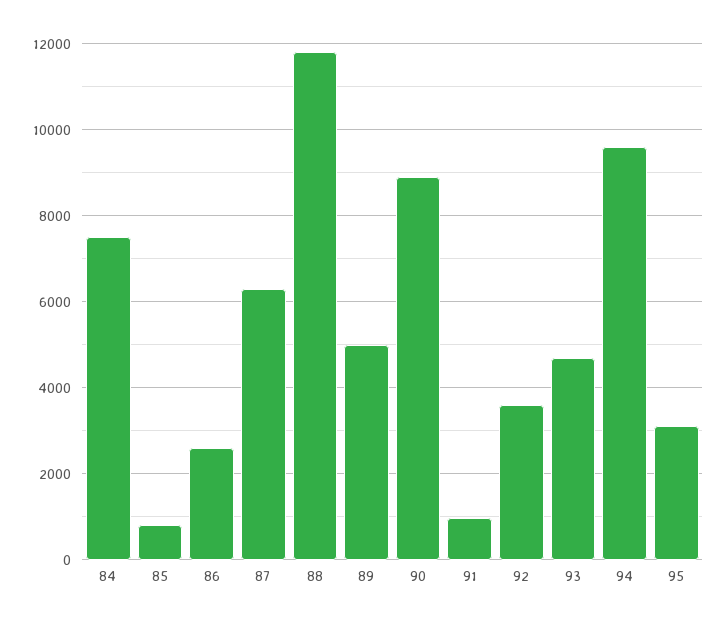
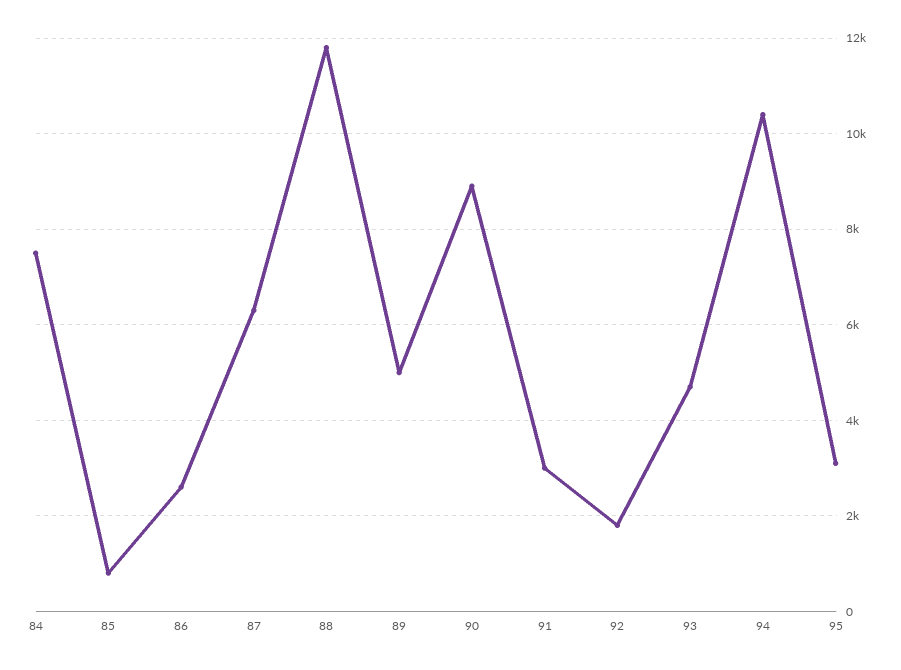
  {
    "84": 7600,
    "85": 800,
    "86": 2600,
    "87": 6400,
    "88": 11800,
    "89": 5000,
    "90": 9000,
-   "91": 1000,
+   "91": 3000,
-   "92": 3600,
+   "92": 1800,
    "93": 4800,
-   "94": 9600,
+   "94": 10400,
    "95": 3200
  }

